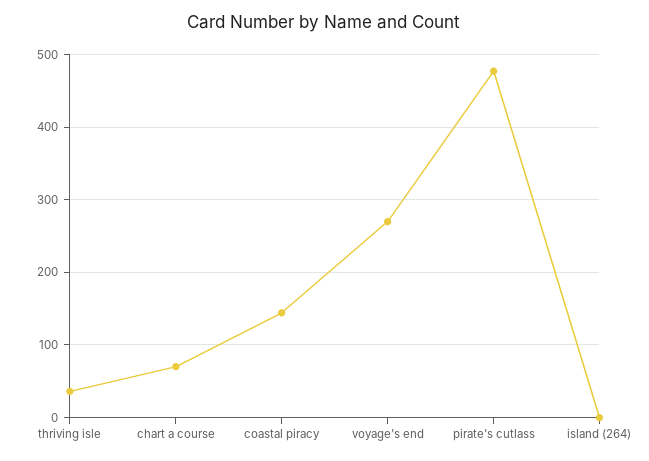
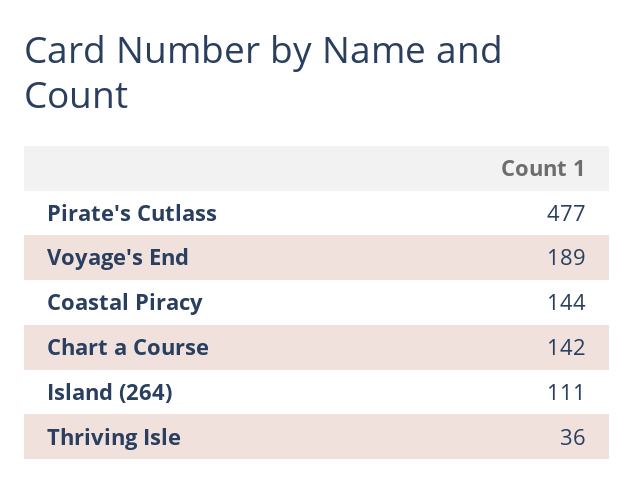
  {
    "thriving isle": 36,
-   "chart a course": 70,
+   "chart a course": 142,
    "coastal piracy": 144,
-   "voyage's end": 270,
+   "voyage's end": 189,
    "pirate's cutlass": 477,
-   "island (264)": 0
+   "island (264)": 111
  }

